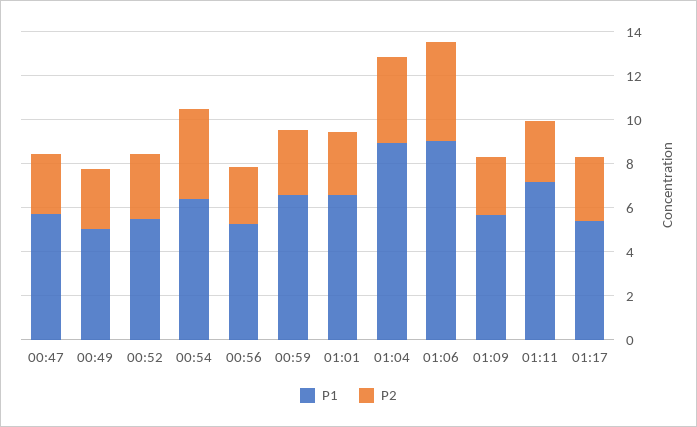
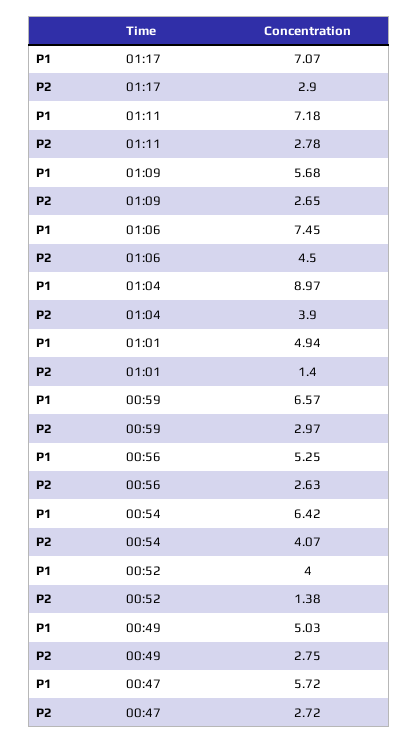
  {
    "P1": {
      "00:47": 5.72,
      "00:49": 5.03,
-     "00:52": 5.5,
+     "00:52": 4,
      "00:54": 6.42,
      "00:56": 5.25,
      "00:59": 6.57,
-     "01:01": 6.5,
+     "01:01": 4.94,
      "01:04": 8.97,
-     "01:06": 9,
+     "01:06": 7.45,
      "01:09": 5.68,
      "01:11": 7.18,
-     "01:17": 5.5
+     "01:17": 7.07
    },
    "P2": {
      "00:47": 2.72,
      "00:49": 2.75,
-     "00:52": 3,
+     "00:52": 1.38,
      "00:54": 4.07,
      "00:56": 2.63,
      "00:59": 2.97,
-     "01:01": 3,
+     "01:01": 1.4,
      "01:04": 3.9,
      "01:06": 4.5,
      "01:09": 2.65,
      "01:11": 2.78,
      "01:17": 2.9
    }
  }

